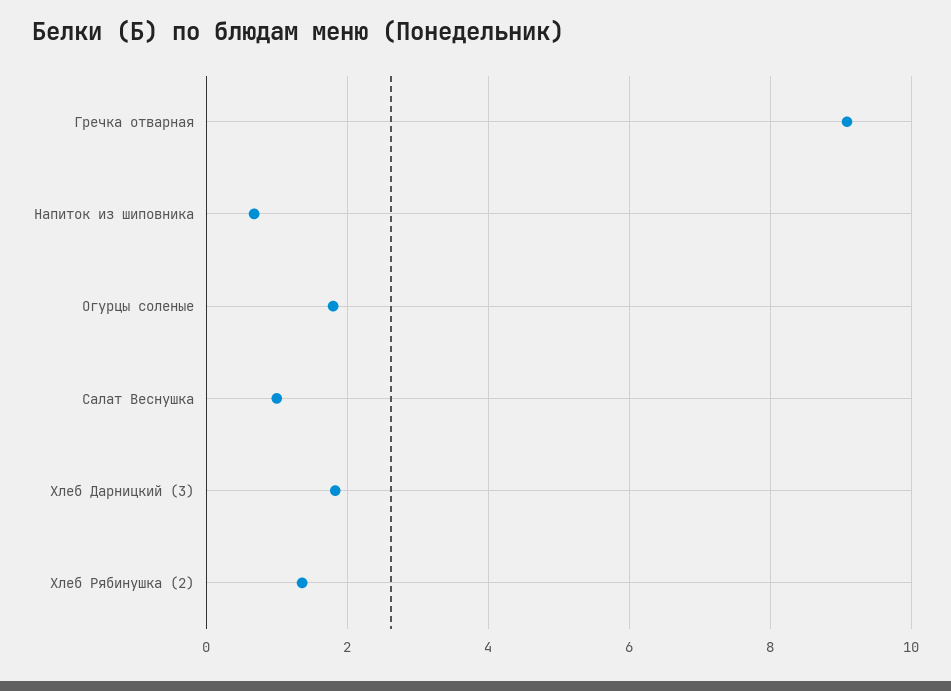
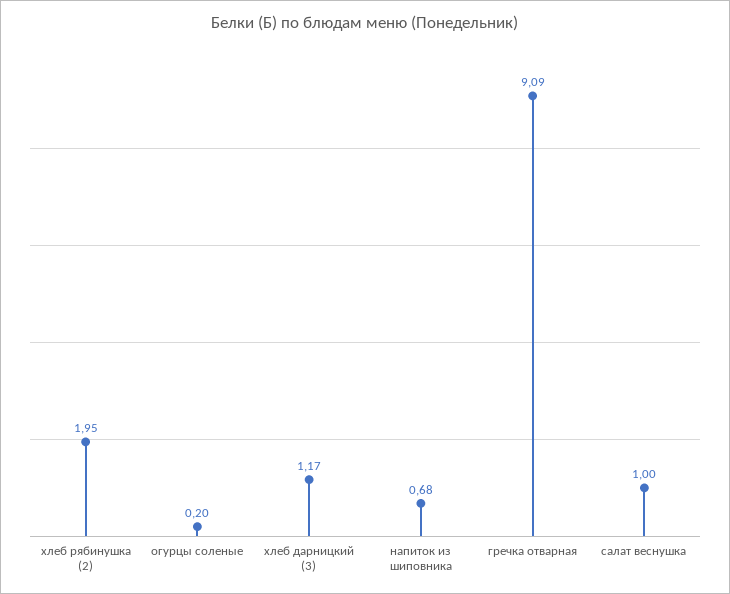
  {
    "Гречка отварная": 9.09,
    "Напиток из шиповника": 0.68,
-   "Огурцы соленые": 1.8,
+   "Огурцы соленые": 0.2,
    "Салат Веснушка": 1,
-   "Хлеб Дарницкий (3)": 1.8,
+   "Хлеб Дарницкий (3)": 1.17,
-   "Хлеб Рябинушка (2)": 1.4
+   "Хлеб Рябинушка (2)": 1.95
  }

